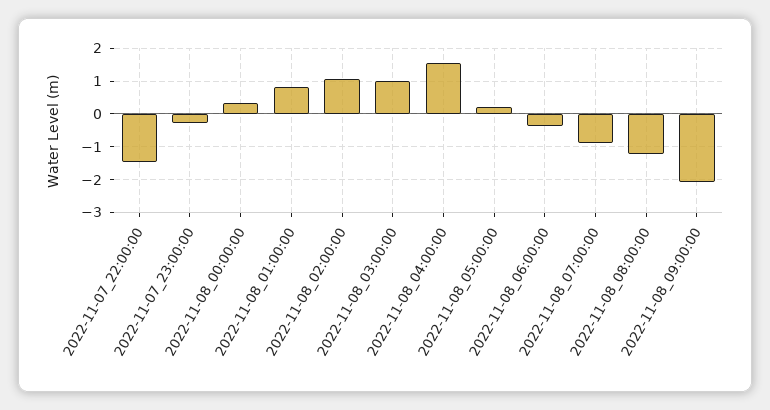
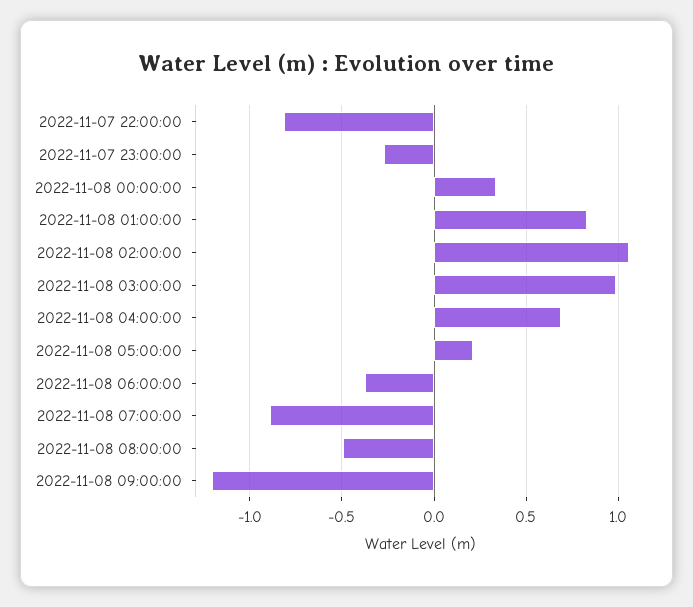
  {
-   "2022-11-07_22:00:00": -1.4,
+   "2022-11-07_22:00:00": -0.8,
    "2022-11-07_23:00:00": -0.25,
    "2022-11-08_00:00:00": 0.35,
    "2022-11-08_01:00:00": 0.85,
    "2022-11-08_02:00:00": 1.05,
    "2022-11-08_03:00:00": 1,
-   "2022-11-08_04:00:00": 1.6,
+   "2022-11-08_04:00:00": 0.7,
    "2022-11-08_05:00:00": 0.2,
    "2022-11-08_06:00:00": -0.4,
    "2022-11-08_07:00:00": -0.9,
-   "2022-11-08_08:00:00": -1.2,
+   "2022-11-08_08:00:00": -0.5,
-   "2022-11-08_09:00:00": -2
+   "2022-11-08_09:00:00": -1.2
  }

